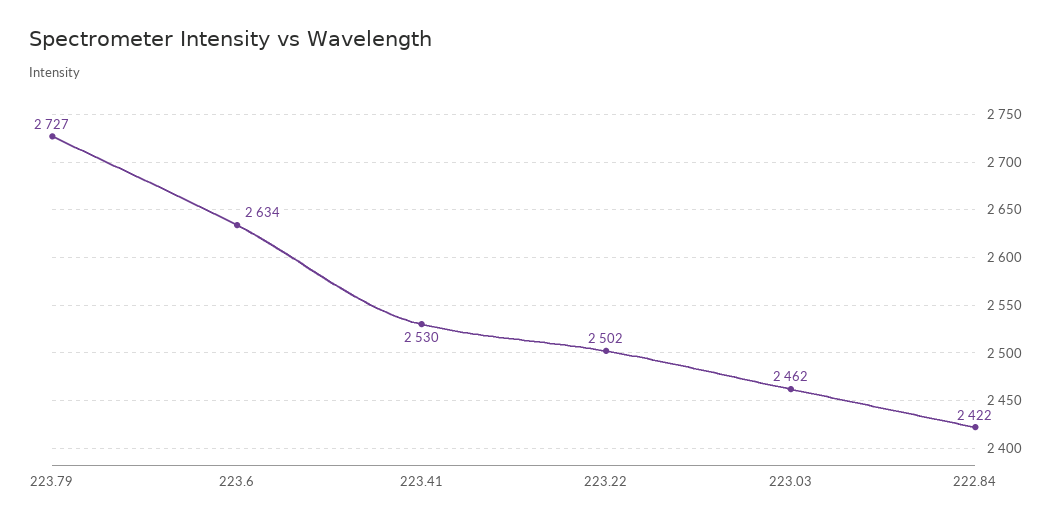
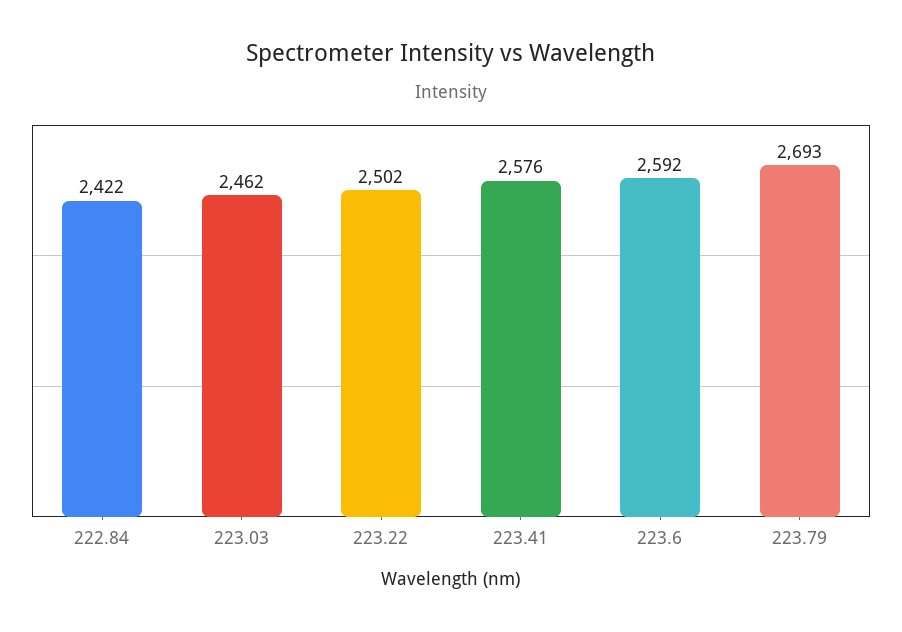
  {
-   "223.79": 2727,
+   "223.79": 2693,
-   "223.6": 2634,
+   "223.6": 2592,
-   "223.41": 2530,
+   "223.41": 2576,
    "223.22": 2502,
    "223.03": 2462,
    "222.84": 2422
  }

